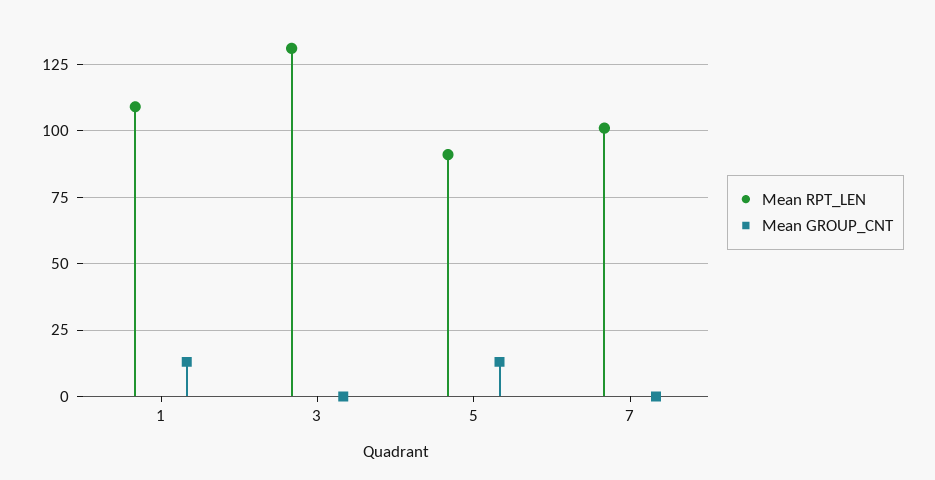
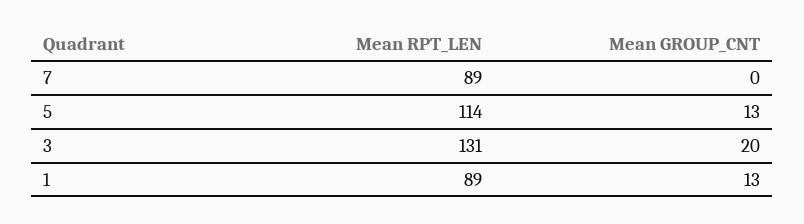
  {
    "Mean RPT_LEN": {
-     "1": 110,
+     "1": 89,
      "3": 131,
-     "5": 90,
+     "5": 114,
-     "7": 100
+     "7": 89
    },
    "Mean GROUP_CNT": {
      "1": 13,
-     "3": 0,
+     "3": 20,
      "5": 13,
      "7": 0
    }
  }

